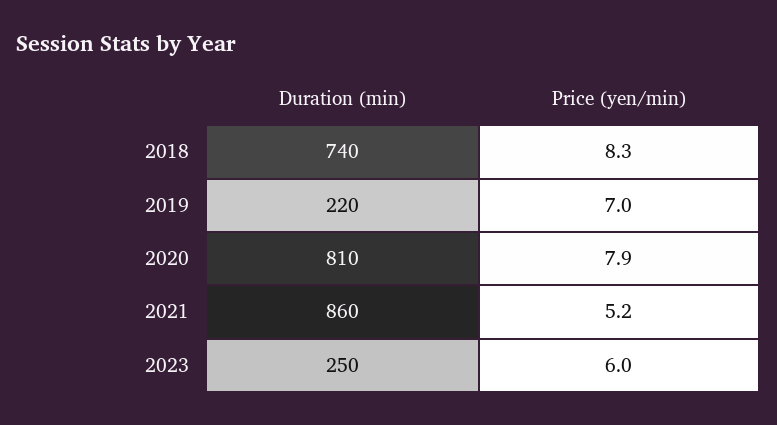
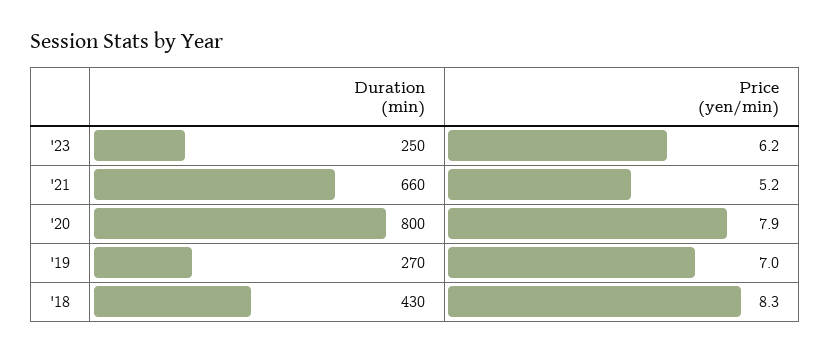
  {
    "Duration (min)": {
-     "2018": 740,
+     "2018": 430,
-     "2019": 220,
+     "2019": 270,
-     "2020": 810,
+     "2020": 800,
-     "2021": 860,
+     "2021": 660,
      "2023": 250
    },
    "Price (yen/min)": {
      "2018": 8.3,
      "2019": 7,
      "2020": 7.9,
      "2021": 5.2,
-     "2023": 6
+     "2023": 6.2
    }
  }

